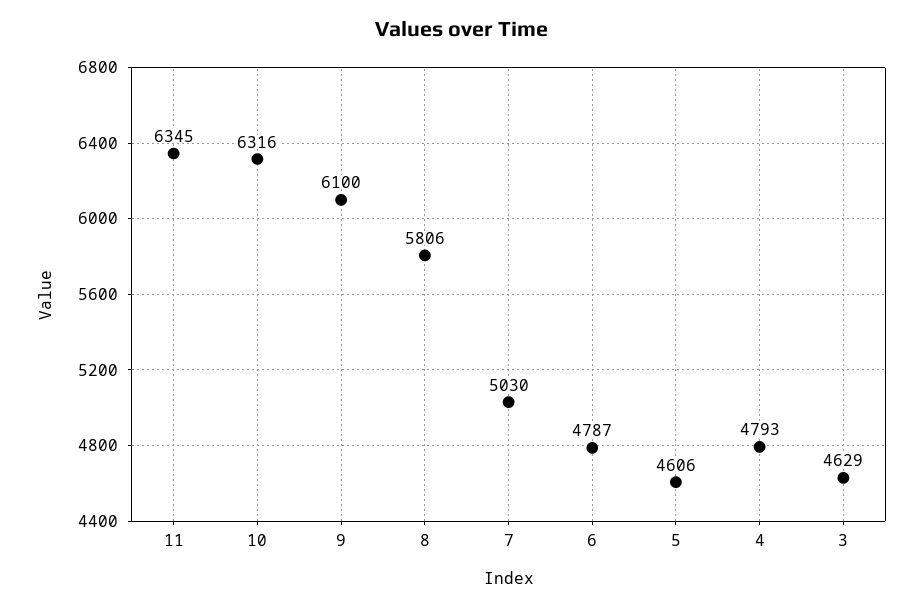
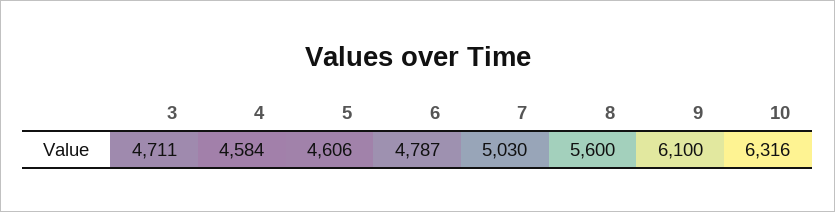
  {
-   "11": 6345,
    "10": 6316,
    "9": 6100,
-   "8": 5806,
+   "8": 5600,
    "7": 5030,
    "6": 4787,
    "5": 4606,
-   "4": 4793,
+   "4": 4584,
-   "3": 4629
+   "3": 4711
  }

